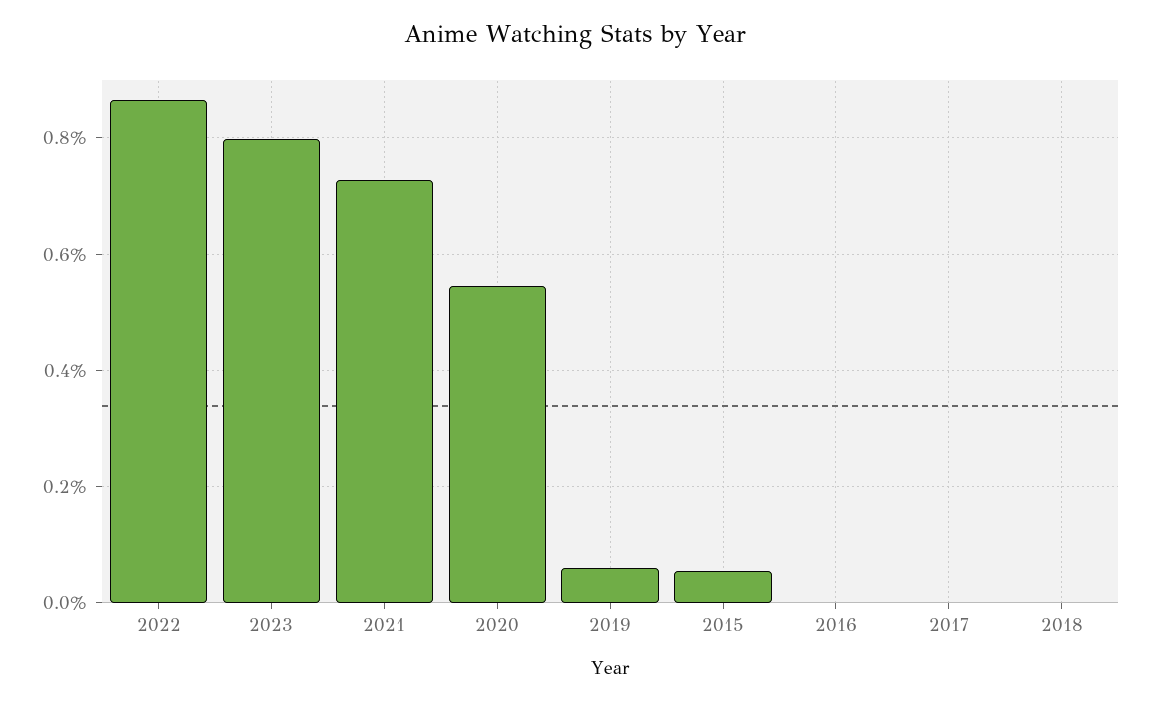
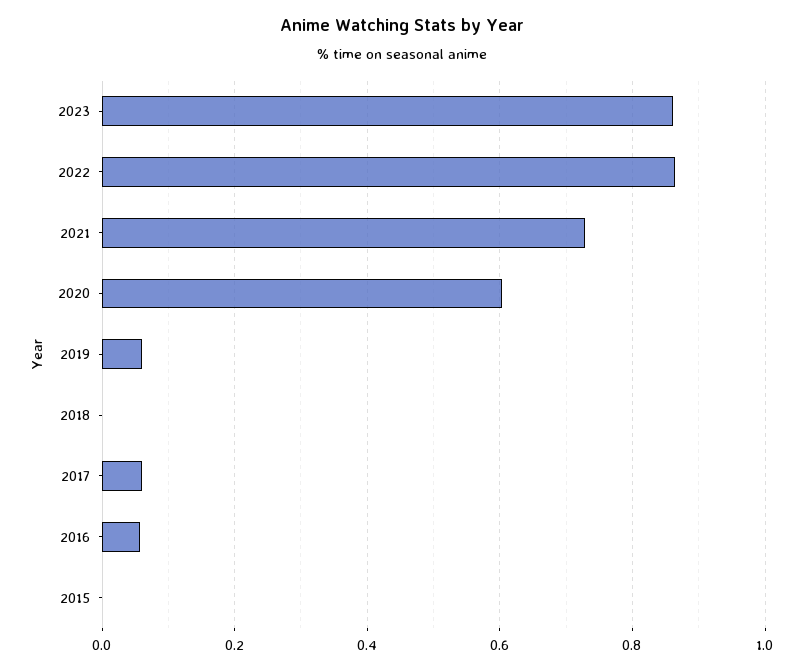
  {
    "2022": 0.86,
-   "2023": 0.8,
+   "2023": 0.86,
    "2021": 0.72,
-   "2020": 0.54,
+   "2020": 0.6,
    "2019": 0.06,
-   "2015": 0.06,
+   "2015": 0,
-   "2016": 0,
+   "2016": 0.06,
-   "2017": 0,
+   "2017": 0.06,
    "2018": 0
  }

